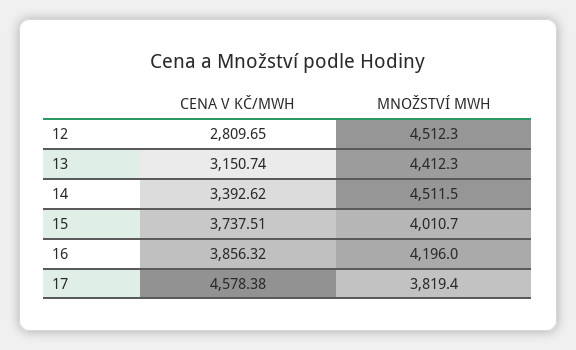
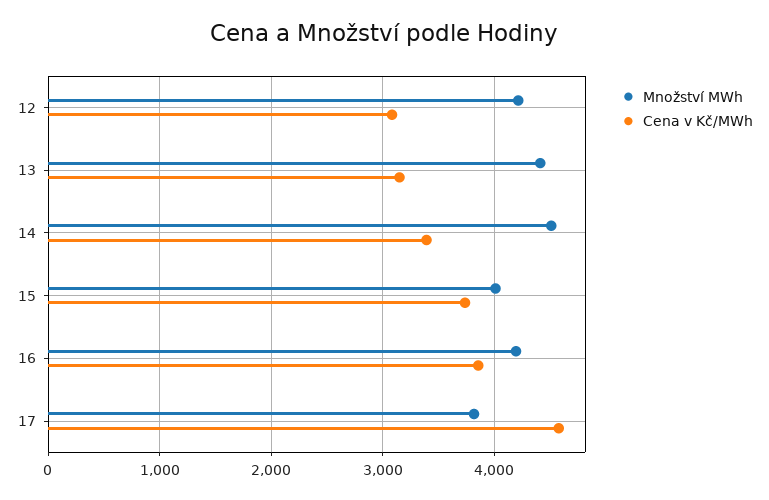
  {
    "CENA V KČ/MWH": {
-     "12": 2809.65,
+     "12": 3100,
      "13": 3150.74,
      "14": 3392.62,
      "15": 3737.51,
      "16": 3856.32,
      "17": 4578.38
    },
    "MNOŽSTVÍ MWH": {
-     "12": 4512.3,
+     "12": 4200,
      "13": 4412.3,
      "14": 4511.5,
      "15": 4010.7,
      "16": 4196,
      "17": 3819.4
    }
  }

